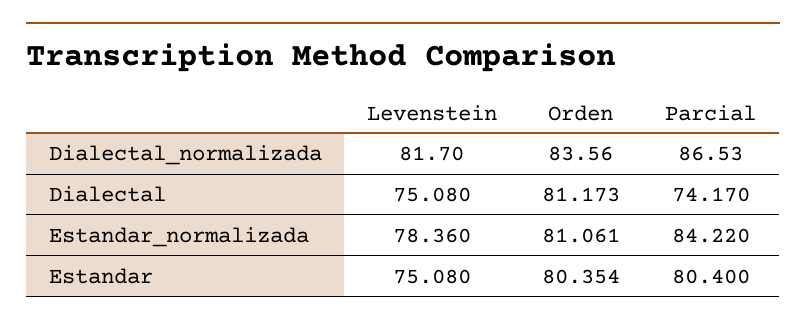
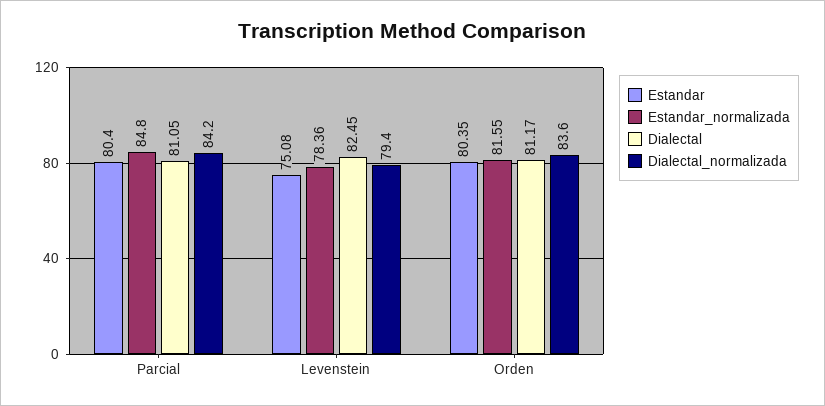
  {
    "Dialectal_normalizada": {
-     "Levenstein": 81.7,
+     "Levenstein": 79.4,
      "Orden": 83.56,
-     "Parcial": 86.53
+     "Parcial": 84.2
    },
    "Dialectal": {
-     "Levenstein": 75.08,
+     "Levenstein": 82.45,
      "Orden": 81.173,
-     "Parcial": 74.17
+     "Parcial": 81.05
    },
    "Estandar_normalizada": {
      "Levenstein": 78.36,
-     "Orden": 81.061,
+     "Orden": 81.55,
-     "Parcial": 84.22
+     "Parcial": 84.8
    },
    "Estandar": {
      "Levenstein": 75.08,
      "Orden": 80.354,
      "Parcial": 80.4
    }
  }

